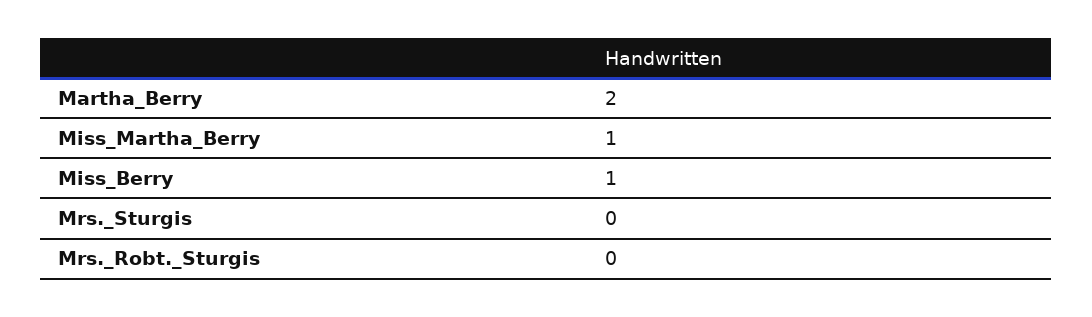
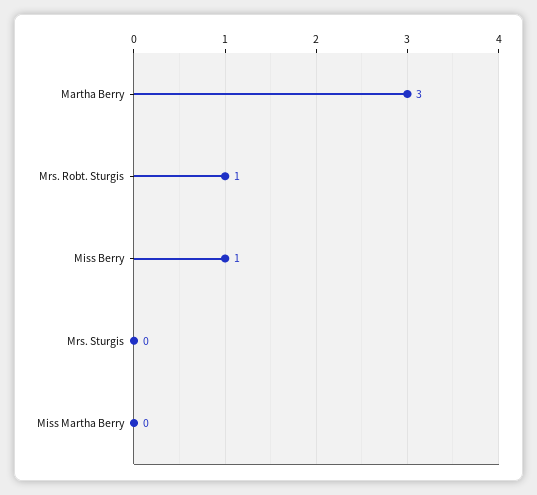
  {
-   "Martha_Berry": 2,
+   "Martha_Berry": 3,
-   "Miss_Martha_Berry": 1,
+   "Miss_Martha_Berry": 0,
    "Miss_Berry": 1,
    "Mrs._Sturgis": 0,
-   "Mrs._Robt._Sturgis": 0
+   "Mrs._Robt._Sturgis": 1
  }

